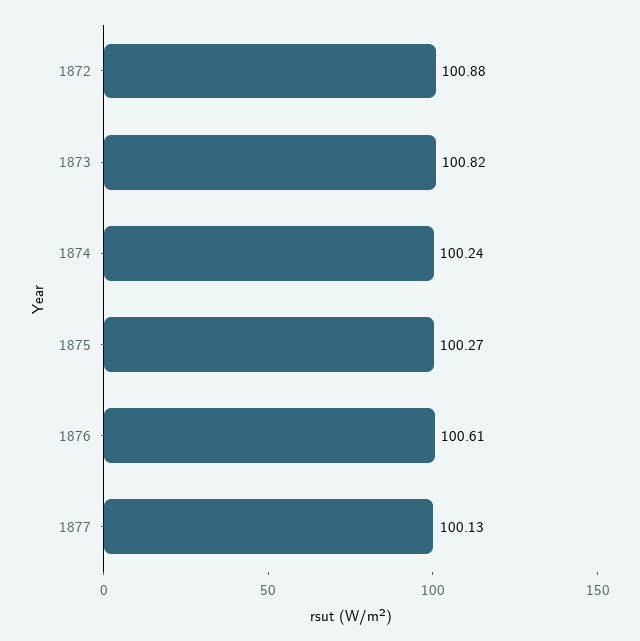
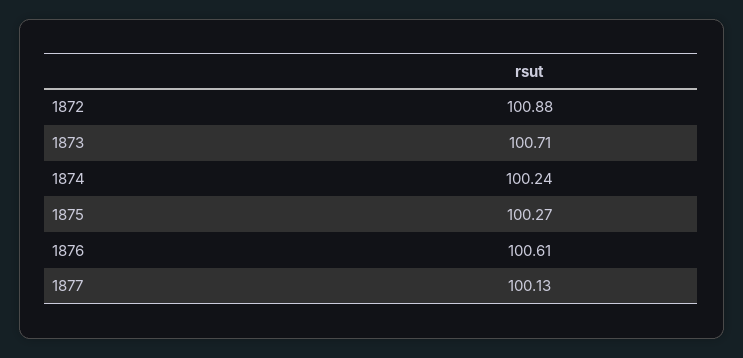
  {
    "1872": 100.88,
-   "1873": 100.82,
+   "1873": 100.71,
    "1874": 100.24,
    "1875": 100.27,
    "1876": 100.61,
    "1877": 100.13
  }

